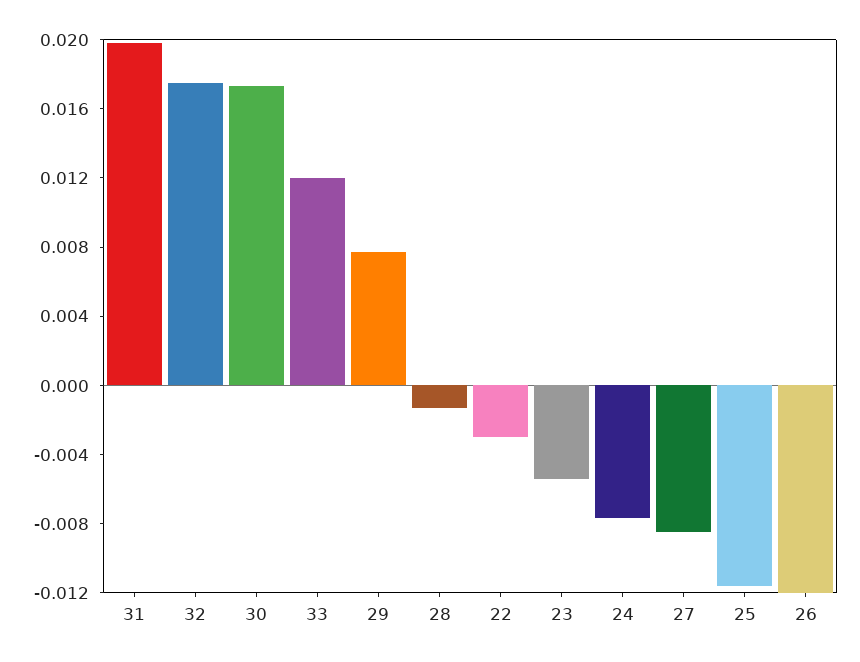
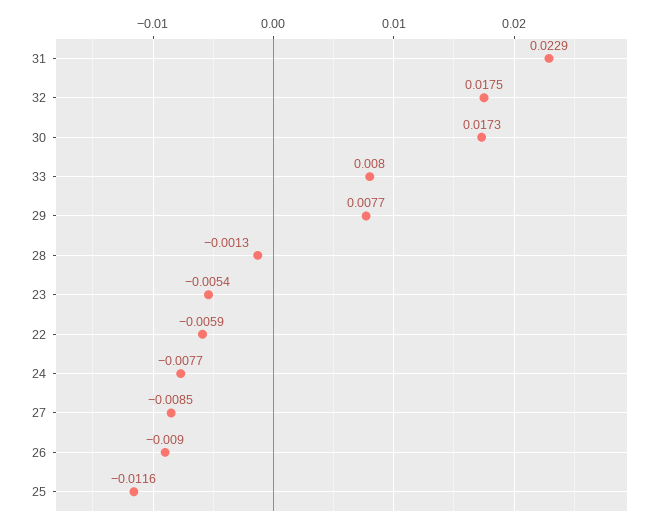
  {
-   "31": 0.02,
+   "31": 0.0229,
    "32": 0.0175,
    "30": 0.0173,
-   "33": 0.012,
+   "33": 0.008,
    "29": 0.0077,
    "28": -0.0013,
-   "22": -0.003,
+   "22": -0.0059,
    "23": -0.0054,
    "24": -0.0077,
    "27": -0.0085,
    "25": -0.0116,
-   "26": -0.012
+   "26": -0.009
  }

